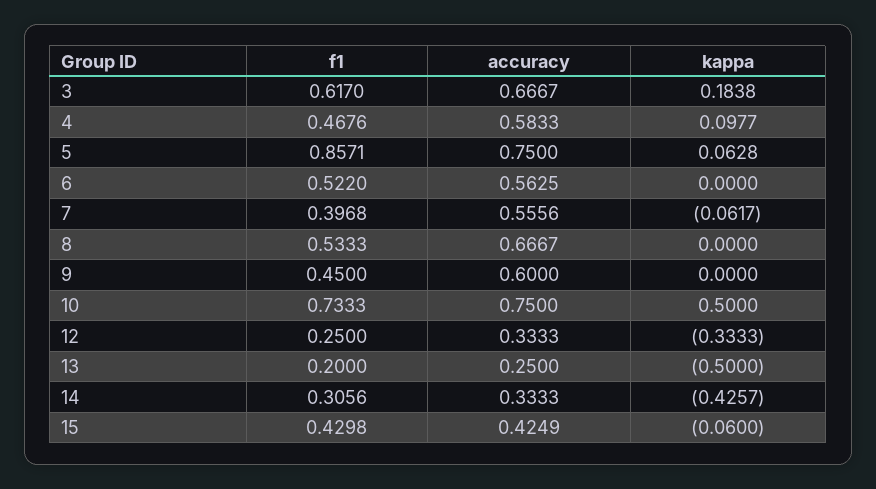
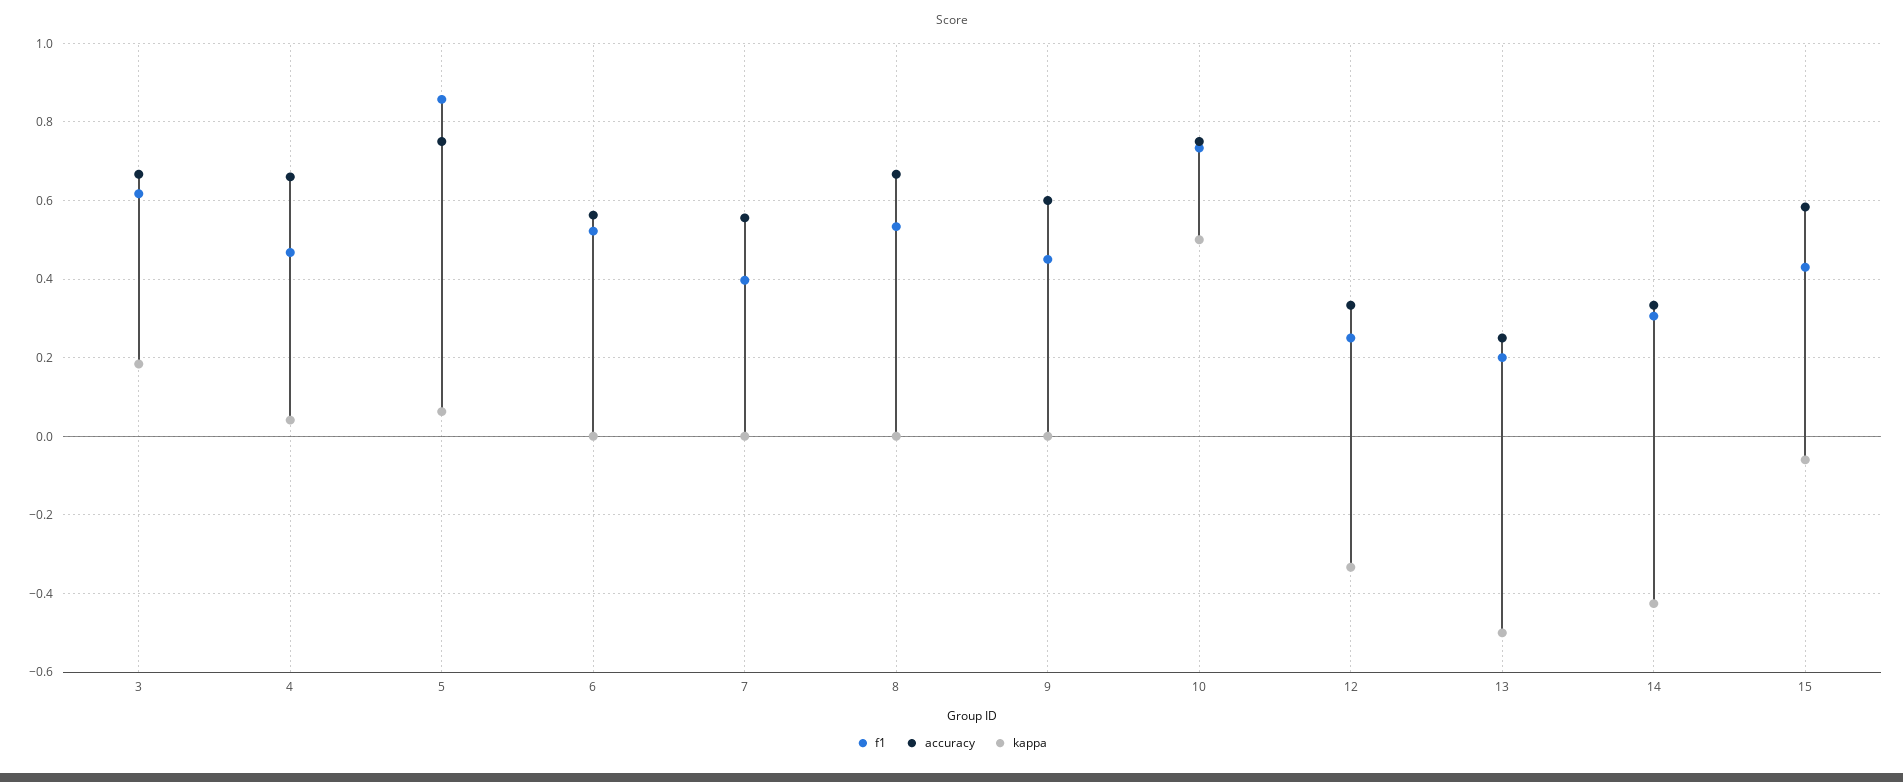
  {
    "f1": {
      "3": 0.617,
      "4": 0.4676,
      "5": 0.8571,
      "6": 0.522,
      "7": 0.3968,
      "8": 0.5333,
      "9": 0.45,
      "10": 0.7333,
      "12": 0.25,
      "13": 0.2,
      "14": 0.3056,
      "15": 0.4298
    },
    "accuracy": {
      "3": 0.6667,
-     "4": 0.5833,
+     "4": 0.66,
      "5": 0.75,
      "6": 0.5625,
      "7": 0.5556,
      "8": 0.6667,
      "9": 0.6,
      "10": 0.75,
      "12": 0.3333,
      "13": 0.25,
      "14": 0.3333,
-     "15": 0.4249
+     "15": 0.58
    },
    "kappa": {
      "3": 0.1838,
-     "4": 0.0977,
+     "4": 0.04,
      "5": 0.0628,
      "6": 0,
-     "7": -0.0617,
+     "7": 0,
      "8": 0,
      "9": 0,
      "10": 0.5,
      "12": -0.3333,
      "13": -0.5,
      "14": -0.4257,
      "15": -0.06
    }
  }

